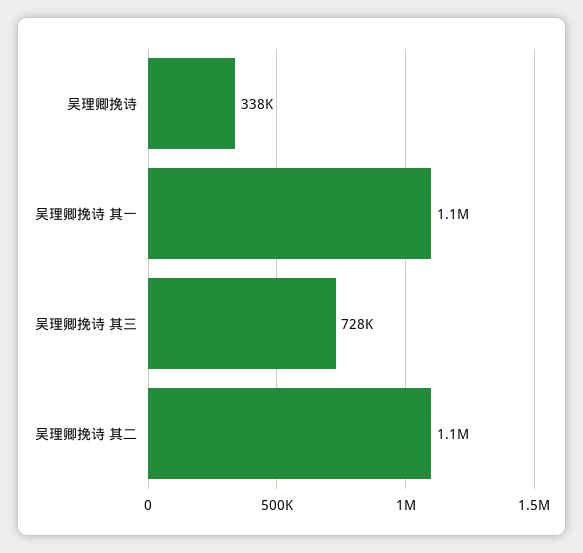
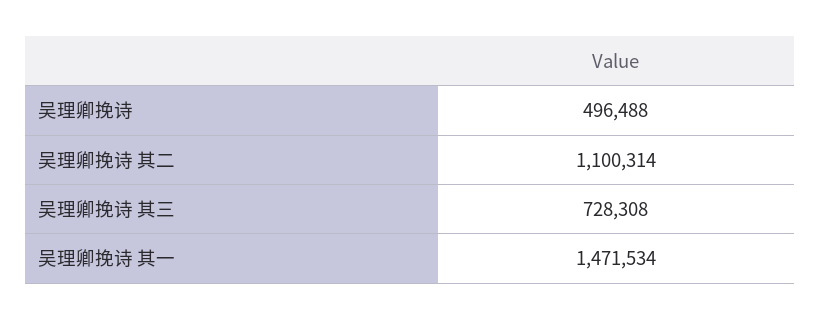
  {
-   "吴理卿挽诗": 338000,
+   "吴理卿挽诗": 496488,
-   "吴理卿挽诗 其一": 1100000,
+   "吴理卿挽诗 其一": 1471534,
    "吴理卿挽诗 其三": 728308,
    "吴理卿挽诗 其二": 1100314
  }

